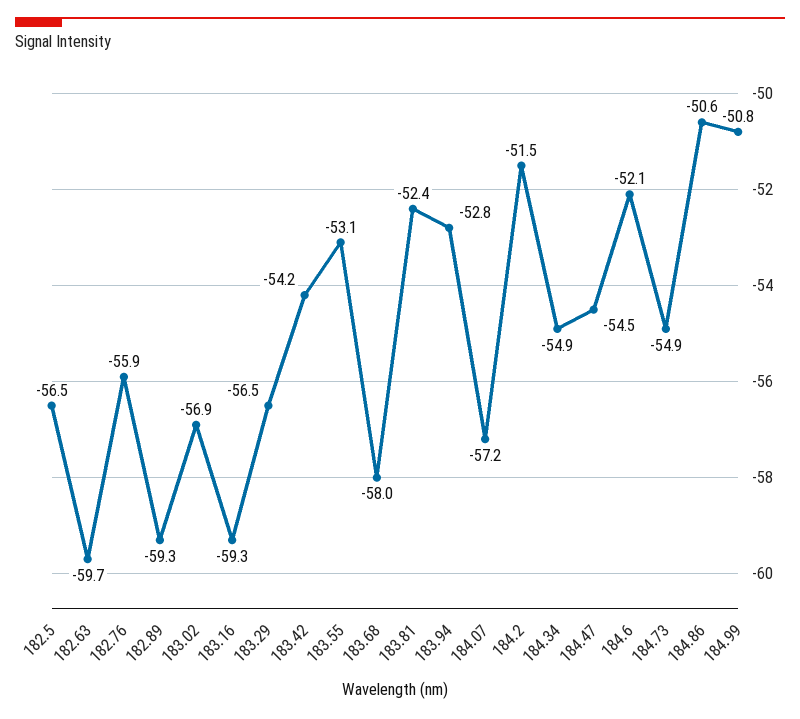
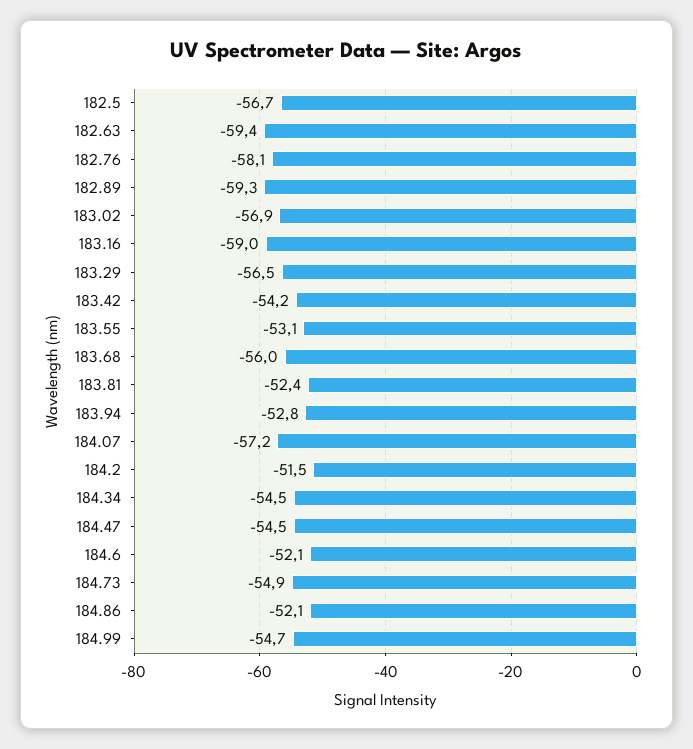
  {
-   "182.5": -56.5,
+   "182.5": -56.7,
-   "182.63": -59.7,
+   "182.63": -59.4,
-   "182.76": -55.9,
+   "182.76": -58.1,
    "182.89": -59.3,
    "183.02": -56.9,
-   "183.16": -59.3,
+   "183.16": -59,
    "183.29": -56.5,
    "183.42": -54.2,
    "183.55": -53.1,
-   "183.68": -58,
+   "183.68": -56,
    "183.81": -52.4,
    "183.94": -52.8,
    "184.07": -57.2,
    "184.2": -51.5,
-   "184.34": -54.9,
+   "184.34": -54.5,
    "184.47": -54.5,
    "184.6": -52.1,
    "184.73": -54.9,
-   "184.86": -50.6,
+   "184.86": -52.1,
-   "184.99": -50.8
+   "184.99": -54.7
  }

